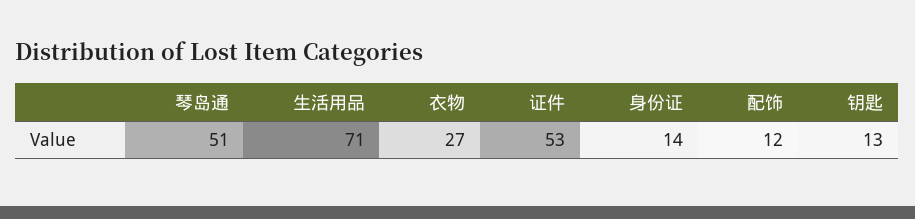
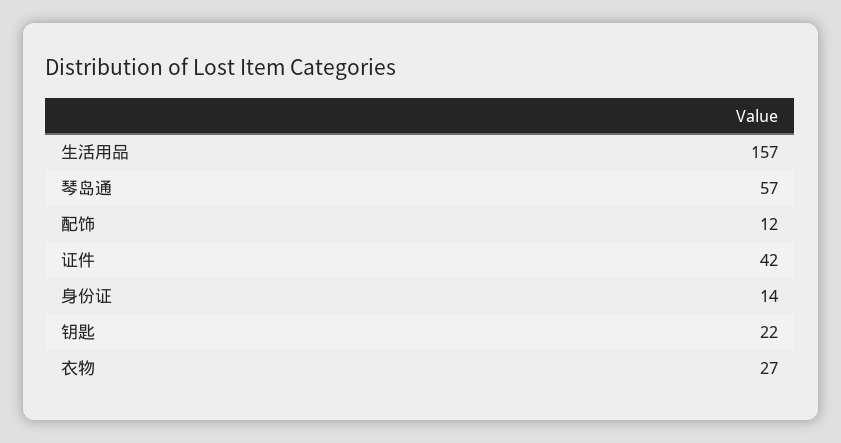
  {
-   "琴岛通": 51,
+   "琴岛通": 57,
-   "生活用品": 71,
+   "生活用品": 157,
    "衣物": 27,
-   "证件": 53,
+   "证件": 42,
    "身份证": 14,
    "配饰": 12,
-   "钥匙": 13
+   "钥匙": 22
  }

